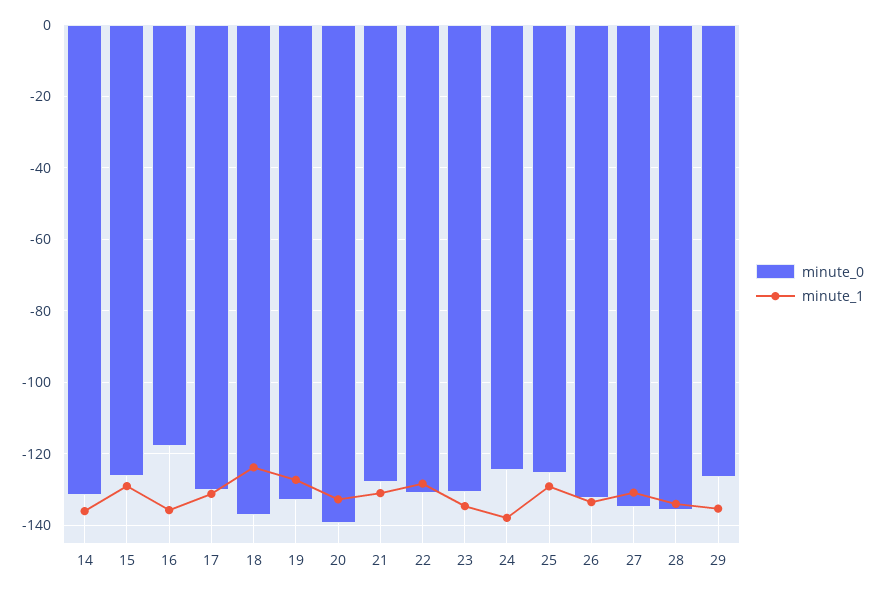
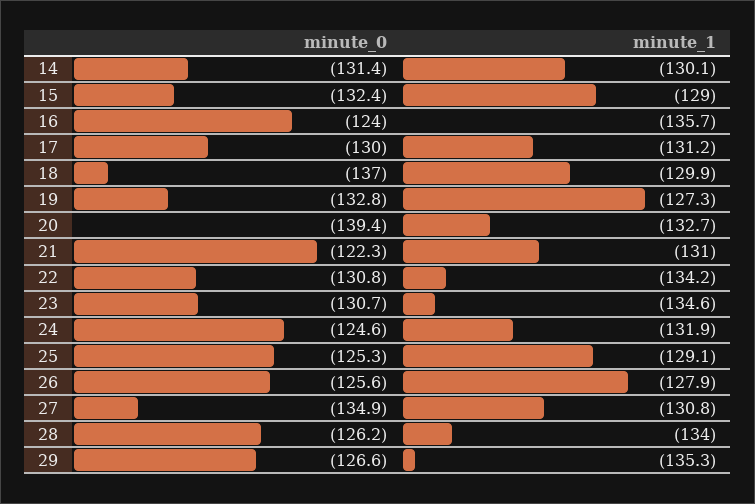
  {
    "minute_0": {
      "14": -131.4,
-     "15": -126,
+     "15": -132.4,
-     "16": -118,
+     "16": -124,
      "17": -130,
      "18": -137,
      "19": -132.8,
      "20": -139.4,
-     "21": -128,
+     "21": -122.3,
      "22": -130.8,
      "23": -130.7,
      "24": -124.6,
      "25": -125.3,
-     "26": -132,
+     "26": -125.6,
      "27": -134.9,
-     "28": -136,
+     "28": -126.2,
      "29": -126.6
    },
    "minute_1": {
-     "14": -136,
+     "14": -130.1,
      "15": -129,
      "16": -135.7,
      "17": -131.2,
-     "18": -124,
+     "18": -129.9,
      "19": -127.3,
      "20": -132.7,
      "21": -131,
-     "22": -128,
+     "22": -134.2,
      "23": -134.6,
-     "24": -138,
+     "24": -131.9,
      "25": -129.1,
-     "26": -134,
+     "26": -127.9,
      "27": -130.8,
      "28": -134,
      "29": -135.3
    }
  }

